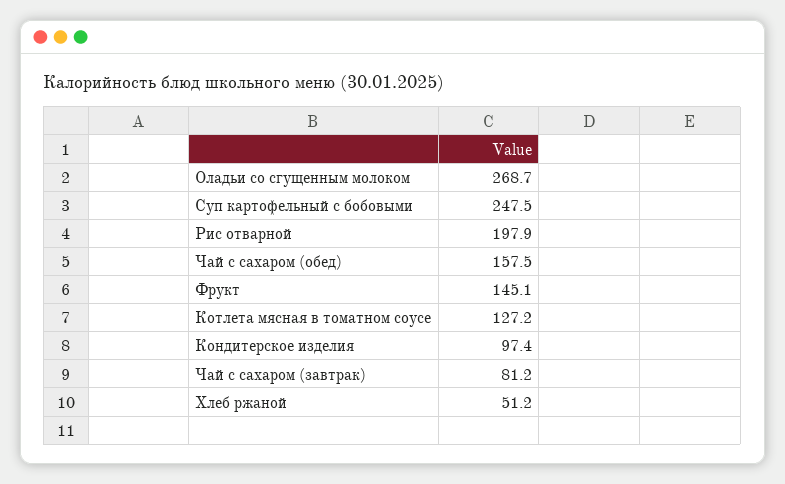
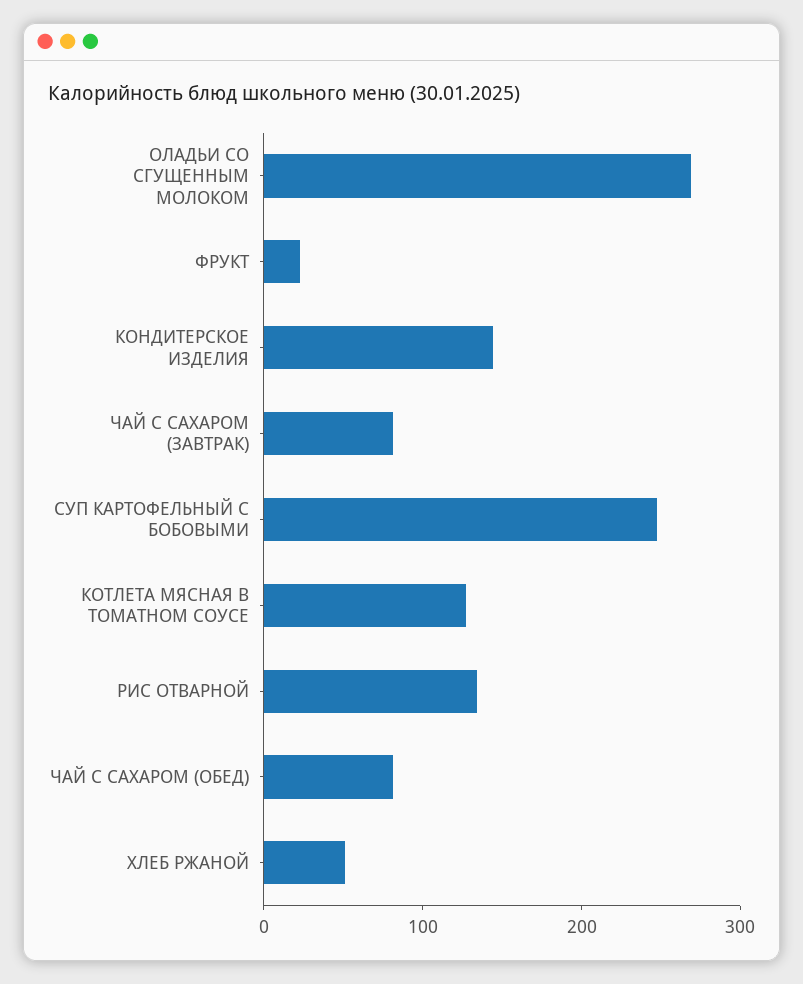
  {
    "Оладьи со сгущенным молоком": 268.7,
    "Суп картофельный с бобовыми": 247.5,
-   "Рис отварной": 197.9,
+   "Рис отварной": 140,
-   "Чай с сахаром (обед)": 157.5,
+   "Чай с сахаром (обед)": 80,
-   "Фрукт": 145.1,
+   "Фрукт": 20,
    "Котлета мясная в томатном соусе": 127.2,
-   "Кондитерское изделия": 97.4,
+   "Кондитерское изделия": 140,
    "Чай с сахаром (завтрак)": 81.2,
    "Хлеб ржаной": 51.2
  }

